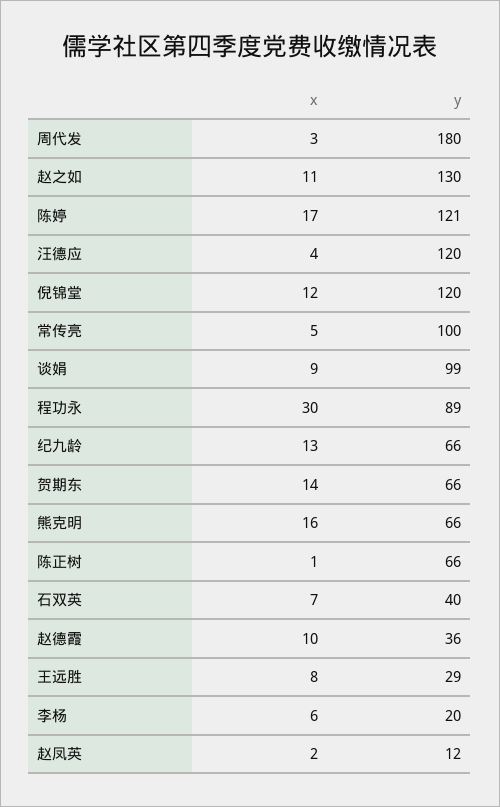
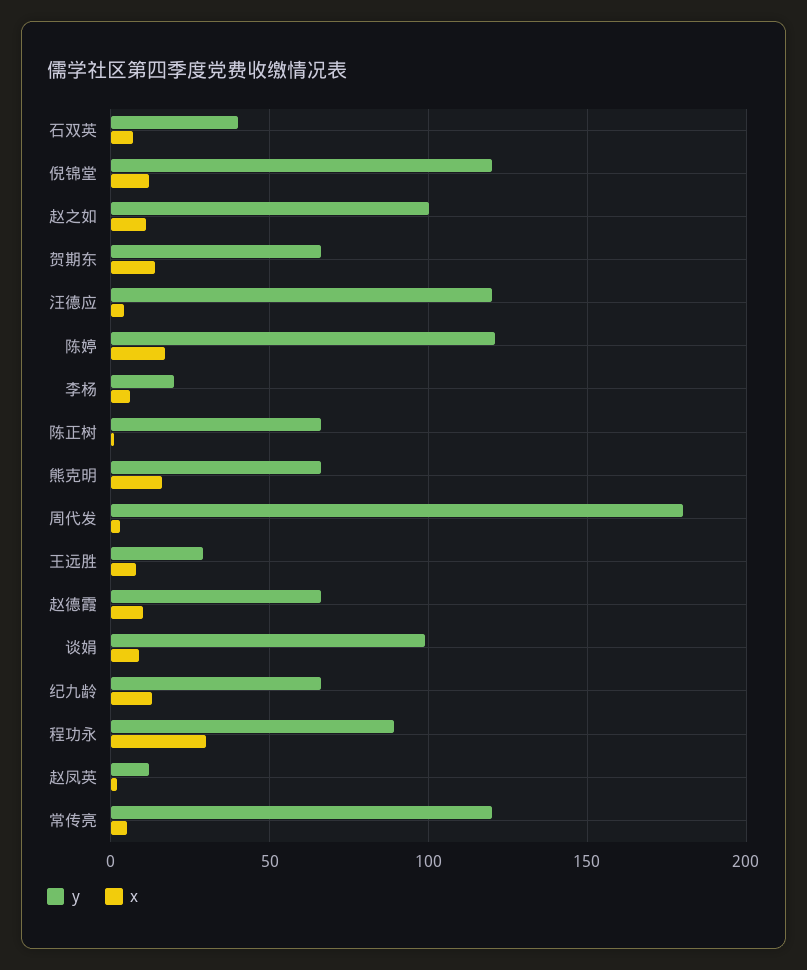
  {
    "x": {
      "周代发": 3,
      "赵之如": 11,
      "陈婷": 17,
      "汪德应": 4,
      "倪锦堂": 12,
      "常传亮": 5,
      "谈娟": 9,
      "程功永": 30,
      "纪九龄": 13,
      "贺期东": 14,
      "熊克明": 16,
      "陈正树": 1,
      "石双英": 7,
      "赵德霞": 10,
      "王远胜": 8,
      "李杨": 6,
      "赵凤英": 2
    },
    "y": {
      "周代发": 180,
-     "赵之如": 130,
+     "赵之如": 100,
      "陈婷": 121,
      "汪德应": 120,
      "倪锦堂": 120,
-     "常传亮": 100,
+     "常传亮": 120,
      "谈娟": 99,
      "程功永": 89,
      "纪九龄": 66,
      "贺期东": 66,
      "熊克明": 66,
      "陈正树": 66,
      "石双英": 40,
-     "赵德霞": 36,
+     "赵德霞": 65,
      "王远胜": 29,
      "李杨": 20,
      "赵凤英": 12
    }
  }

